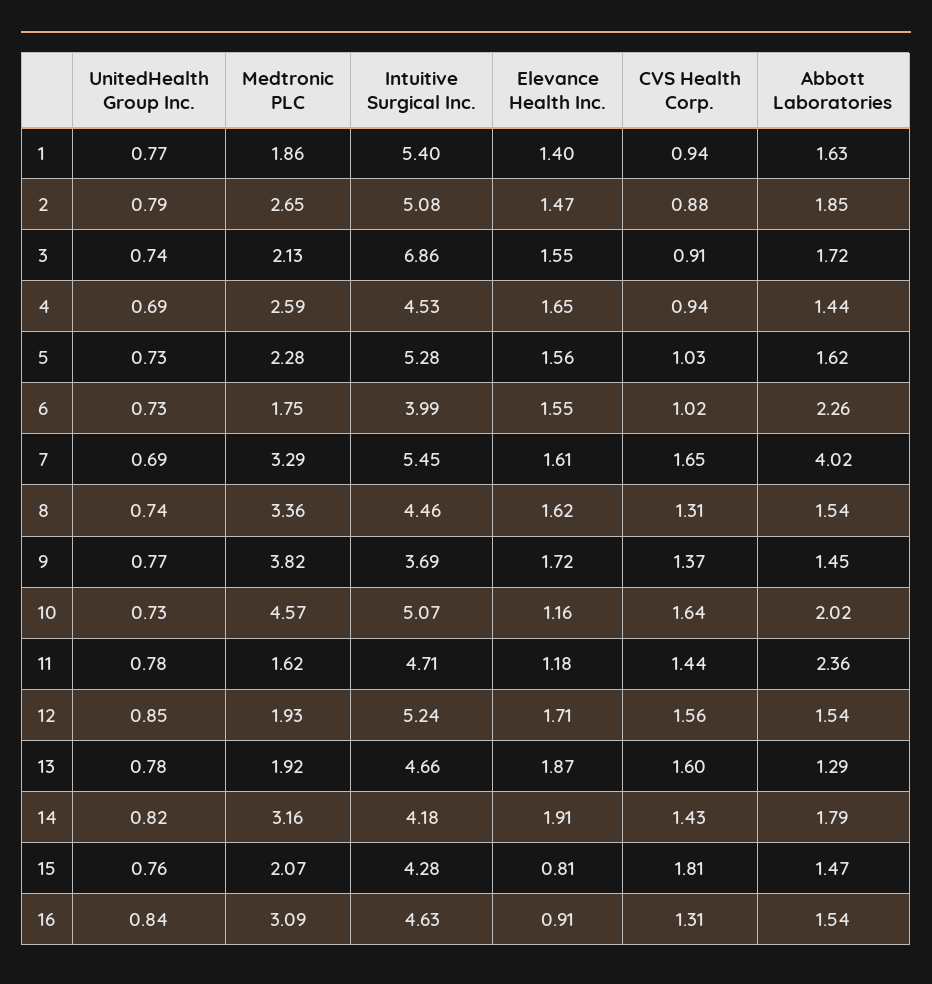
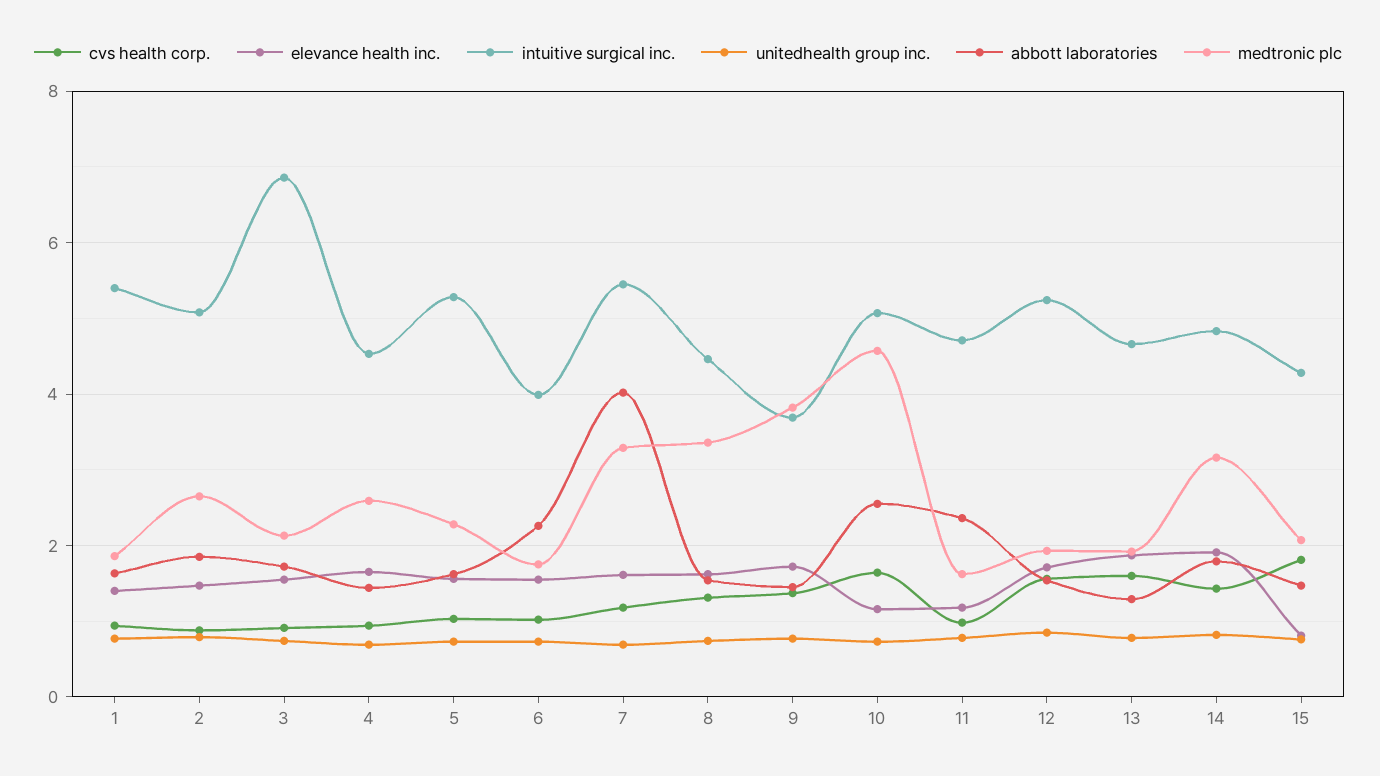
  {
    "UnitedHealth Group Inc.": {
      "1": 0.77,
      "2": 0.79,
      "3": 0.74,
      "4": 0.69,
      "5": 0.73,
      "6": 0.73,
      "7": 0.69,
      "8": 0.74,
      "9": 0.77,
      "10": 0.73,
      "11": 0.78,
      "12": 0.85,
      "13": 0.78,
      "14": 0.82,
-     "15": 0.76,
+     "15": 0.76
-     "16": 0.84
    },
    "Medtronic PLC": {
      "1": 1.86,
      "2": 2.65,
      "3": 2.13,
      "4": 2.59,
      "5": 2.28,
      "6": 1.75,
      "7": 3.29,
      "8": 3.36,
      "9": 3.82,
      "10": 4.57,
      "11": 1.62,
      "12": 1.93,
      "13": 1.92,
      "14": 3.16,
-     "15": 2.07,
+     "15": 2.07
-     "16": 3.09
    },
    "Intuitive Surgical Inc.": {
      "1": 5.4,
      "2": 5.08,
      "3": 6.86,
      "4": 4.53,
      "5": 5.28,
      "6": 3.99,
      "7": 5.45,
      "8": 4.46,
      "9": 3.69,
      "10": 5.07,
      "11": 4.71,
      "12": 5.24,
      "13": 4.66,
-     "14": 4.18,
+     "14": 4.8,
-     "15": 4.28,
+     "15": 4.28
-     "16": 4.63
    },
    "Elevance Health Inc.": {
      "1": 1.4,
      "2": 1.47,
      "3": 1.55,
      "4": 1.65,
      "5": 1.56,
      "6": 1.55,
      "7": 1.61,
      "8": 1.62,
      "9": 1.72,
      "10": 1.16,
      "11": 1.18,
      "12": 1.71,
      "13": 1.87,
      "14": 1.91,
-     "15": 0.81,
+     "15": 0.81
-     "16": 0.91
    },
    "CVS Health Corp.": {
      "1": 0.94,
      "2": 0.88,
      "3": 0.91,
      "4": 0.94,
      "5": 1.03,
      "6": 1.02,
-     "7": 1.65,
+     "7": 1.2,
      "8": 1.31,
      "9": 1.37,
      "10": 1.64,
-     "11": 1.44,
+     "11": 1,
      "12": 1.56,
      "13": 1.6,
      "14": 1.43,
-     "15": 1.81,
+     "15": 1.81
-     "16": 1.31
    },
    "Abbott Laboratories": {
      "1": 1.63,
      "2": 1.85,
      "3": 1.72,
      "4": 1.44,
      "5": 1.62,
      "6": 2.26,
      "7": 4.02,
      "8": 1.54,
      "9": 1.45,
-     "10": 2.02,
+     "10": 2.6,
      "11": 2.36,
      "12": 1.54,
      "13": 1.29,
      "14": 1.79,
-     "15": 1.47,
+     "15": 1.47
-     "16": 1.54
    }
  }

